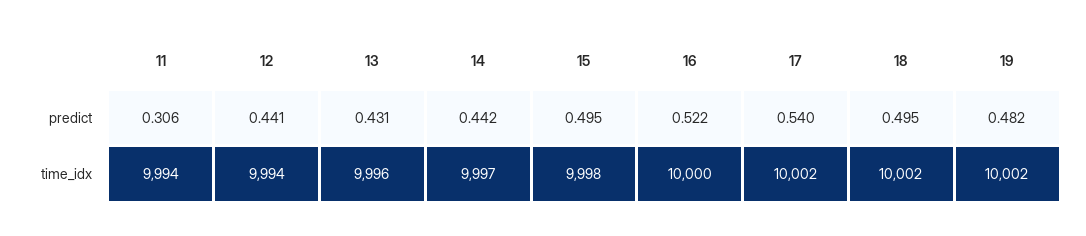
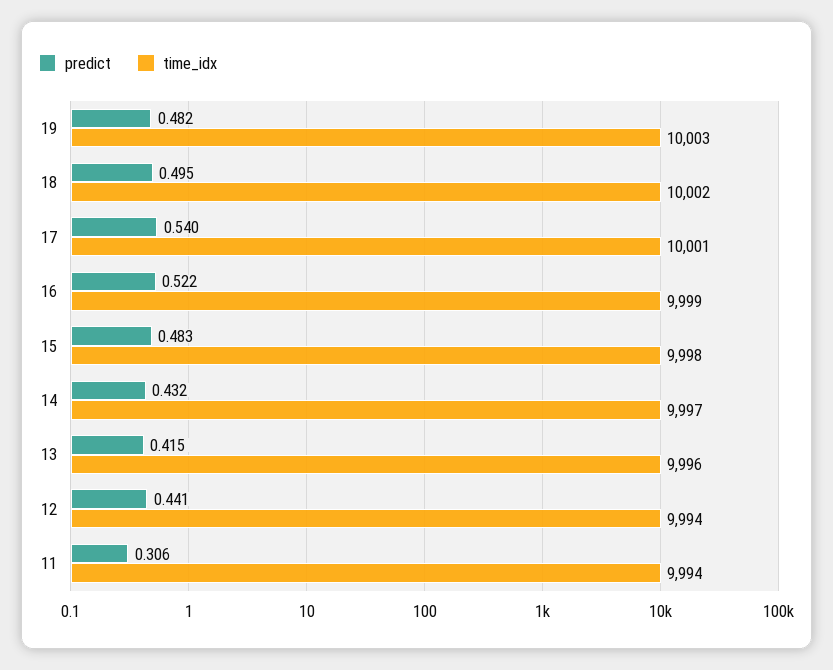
  {
    "predict": {
      "11": 0.306,
      "12": 0.441,
-     "13": 0.431,
+     "13": 0.415,
-     "14": 0.442,
+     "14": 0.432,
-     "15": 0.495,
+     "15": 0.483,
      "16": 0.522,
      "17": 0.54,
      "18": 0.495,
      "19": 0.482
    },
    "time_idx": {
      "11": 9994,
      "12": 9994,
      "13": 9996,
      "14": 9997,
      "15": 9998,
-     "16": 10000,
+     "16": 9999,
-     "17": 10002,
+     "17": 10001,
      "18": 10002,
-     "19": 10002
+     "19": 10003
    }
  }

